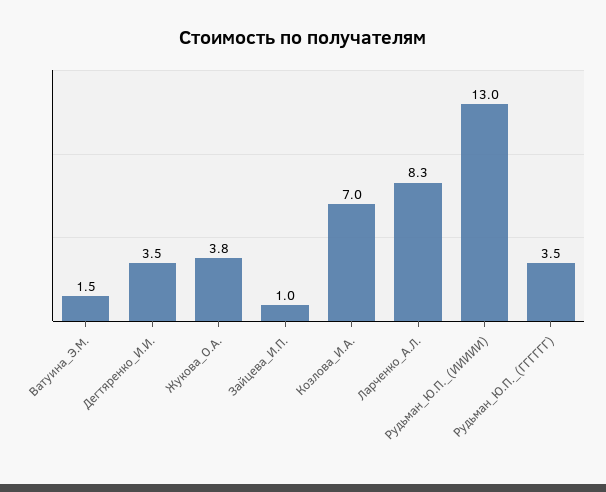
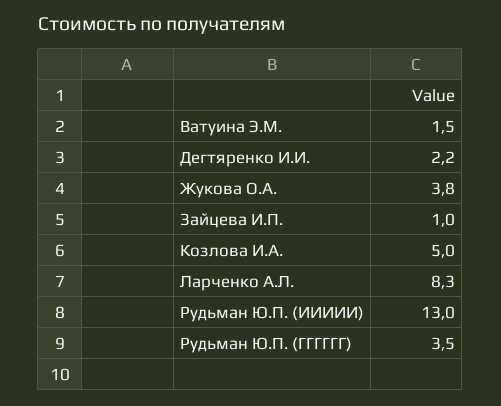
  {
    "Ватуина_Э.М.": 1.5,
-   "Дегтяренко_И.И.": 3.5,
+   "Дегтяренко_И.И.": 2.2,
    "Жукова_О.А.": 3.8,
    "Зайцева_И.П.": 1,
-   "Козлова_И.А.": 7,
+   "Козлова_И.А.": 5,
    "Ларченко_А.Л.": 8.3,
    "Рудьман_Ю.П._(ИИИИИ)": 13,
    "Рудьман_Ю.П._(ГГГГГГ)": 3.5
  }

